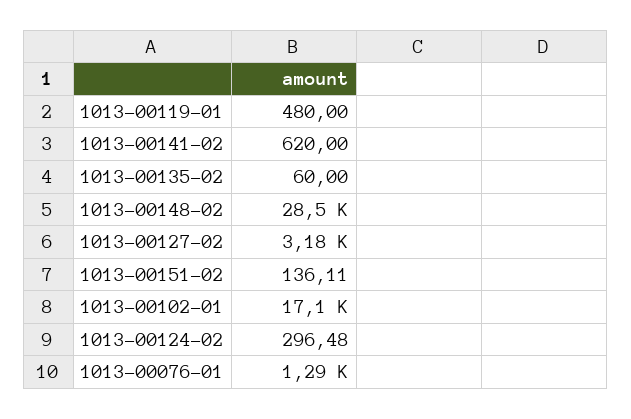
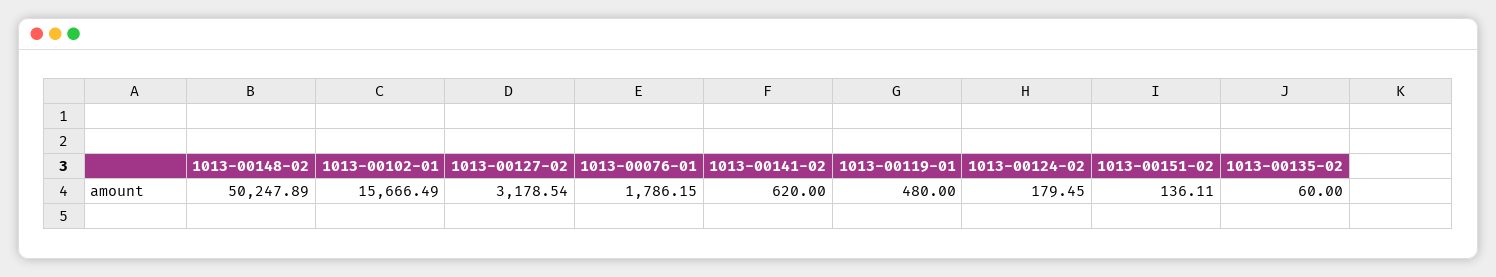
  {
    "1013-00119-01": 480,
    "1013-00141-02": 620,
    "1013-00135-02": 60,
-   "1013-00148-02": 28500,
+   "1013-00148-02": 50247.89,
    "1013-00127-02": 3178.54,
    "1013-00151-02": 136.11,
-   "1013-00102-01": 17100,
+   "1013-00102-01": 15666.49,
-   "1013-00124-02": 296.48,
+   "1013-00124-02": 179.45,
-   "1013-00076-01": 1290
+   "1013-00076-01": 1786.15
  }

